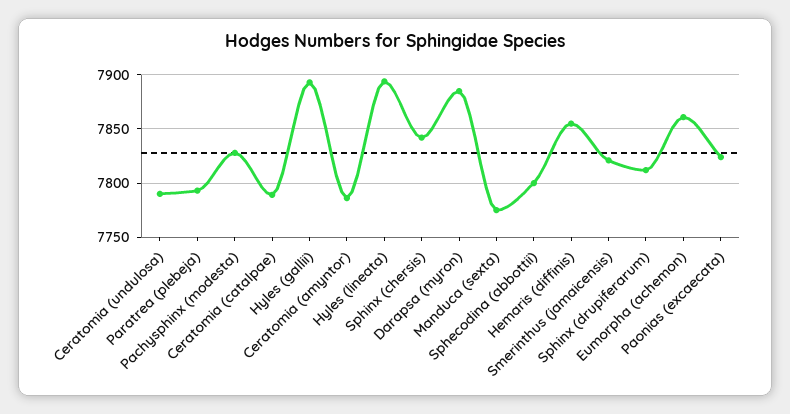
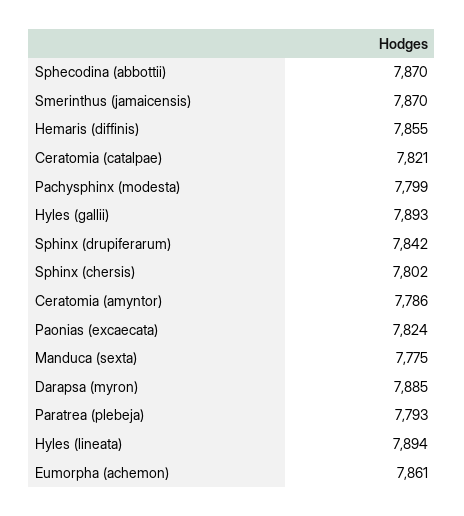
  {
-   "Ceratomia (undulosa)": 7790,
    "Paratrea (plebeja)": 7793,
-   "Pachysphinx (modesta)": 7830,
+   "Pachysphinx (modesta)": 7799,
-   "Ceratomia (catalpae)": 7790,
+   "Ceratomia (catalpae)": 7821,
    "Hyles (gallii)": 7893,
    "Ceratomia (amyntor)": 7786,
    "Hyles (lineata)": 7894,
-   "Sphinx (chersis)": 7840,
+   "Sphinx (chersis)": 7802,
    "Darapsa (myron)": 7885,
    "Manduca (sexta)": 7775,
-   "Sphecodina (abbottii)": 7800,
+   "Sphecodina (abbottii)": 7870,
    "Hemaris (diffinis)": 7855,
-   "Smerinthus (jamaicensis)": 7820,
+   "Smerinthus (jamaicensis)": 7870,
-   "Sphinx (drupiferarum)": 7810,
+   "Sphinx (drupiferarum)": 7842,
    "Eumorpha (achemon)": 7861,
    "Paonias (excaecata)": 7824
  }

